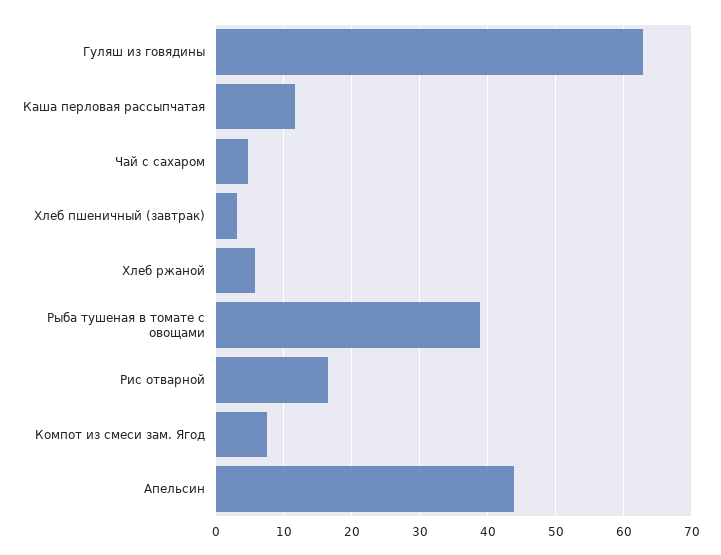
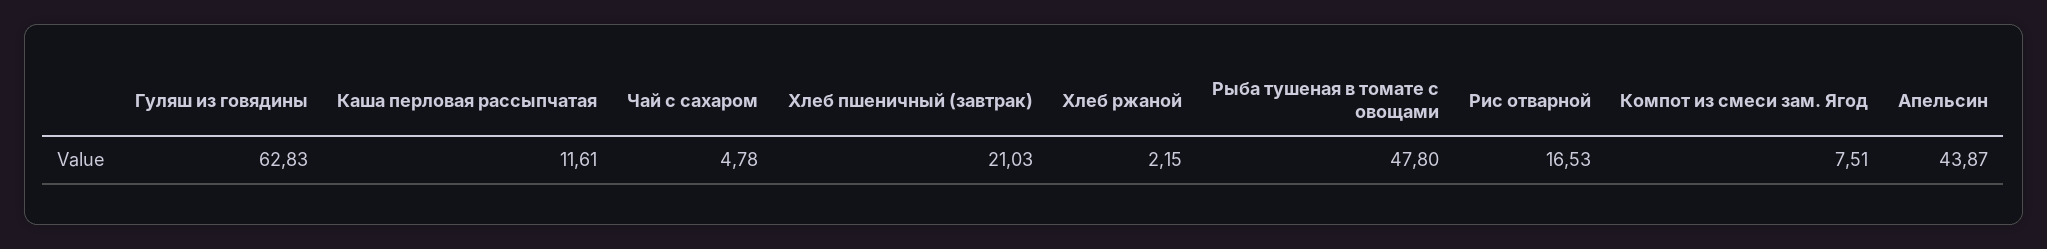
  {
    "Гуляш из говядины": 62.83,
    "Каша перловая рассыпчатая": 11.61,
    "Чай с сахаром": 4.78,
-   "Хлеб пшеничный (завтрак)": 3,
+   "Хлеб пшеничный (завтрак)": 21.03,
-   "Хлеб ржаной": 6,
+   "Хлеб ржаной": 2.15,
-   "Рыба тушеная в томате с овощами": 39,
+   "Рыба тушеная в томате с овощами": 47.8,
    "Рис отварной": 16.53,
    "Компот из смеси зам. Ягод": 7.51,
    "Апельсин": 43.87
  }

